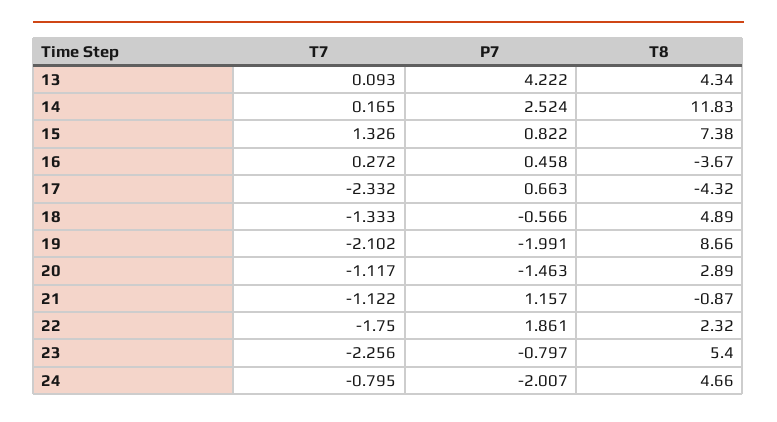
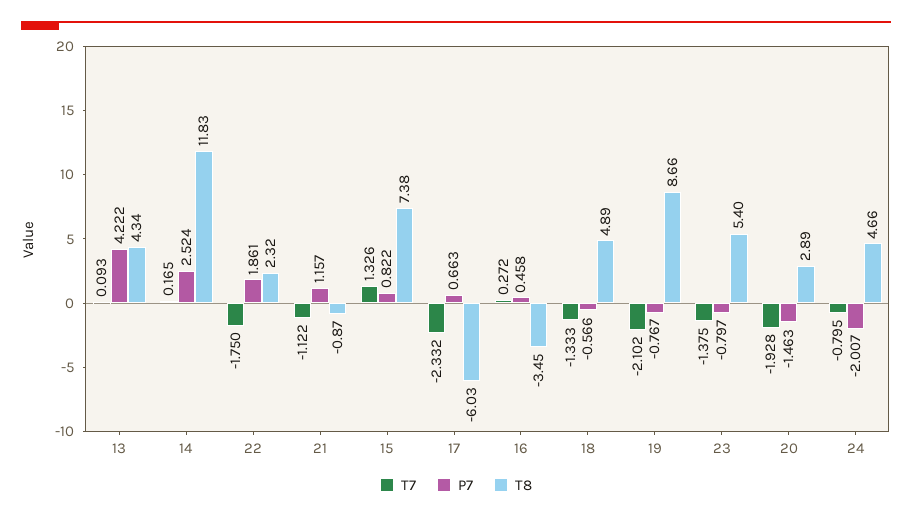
  {
    "T7": {
      "13": 0.093,
      "14": 0.165,
      "15": 1.326,
      "16": 0.272,
      "17": -2.332,
      "18": -1.333,
      "19": -2.102,
-     "20": -1.117,
+     "20": -1.928,
      "21": -1.122,
      "22": -1.75,
-     "23": -2.256,
+     "23": -1.375,
      "24": -0.795
    },
    "P7": {
      "13": 4.222,
      "14": 2.524,
      "15": 0.822,
      "16": 0.458,
      "17": 0.663,
      "18": -0.566,
-     "19": -1.991,
+     "19": -0.767,
      "20": -1.463,
      "21": 1.157,
      "22": 1.861,
      "23": -0.797,
      "24": -2.007
    },
    "T8": {
      "13": 4.34,
      "14": 11.83,
      "15": 7.38,
-     "16": -3.67,
+     "16": -3.45,
-     "17": -4.32,
+     "17": -6.03,
      "18": 4.89,
      "19": 8.66,
      "20": 2.89,
      "21": -0.87,
      "22": 2.32,
      "23": 5.4,
      "24": 4.66
    }
  }

